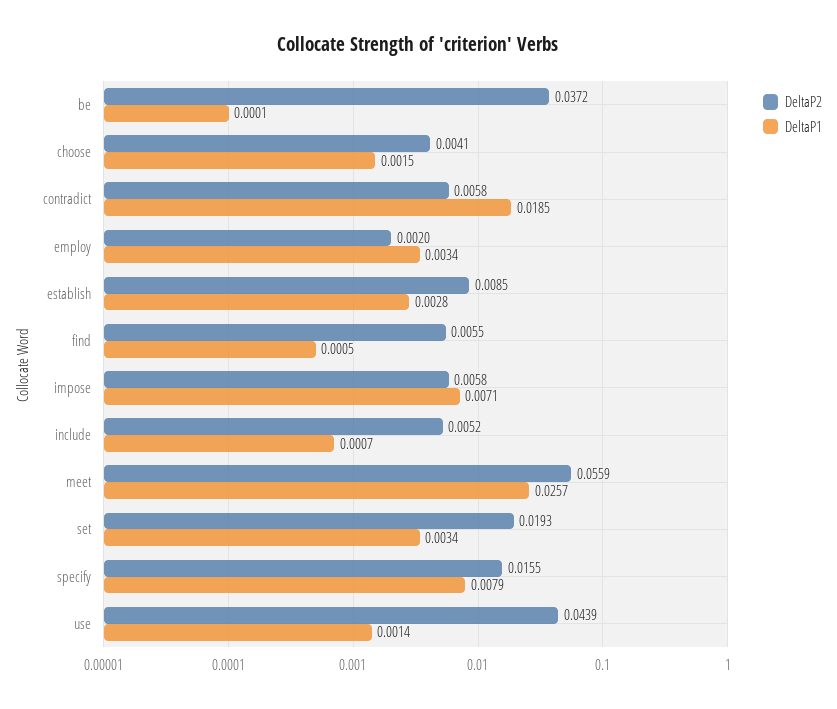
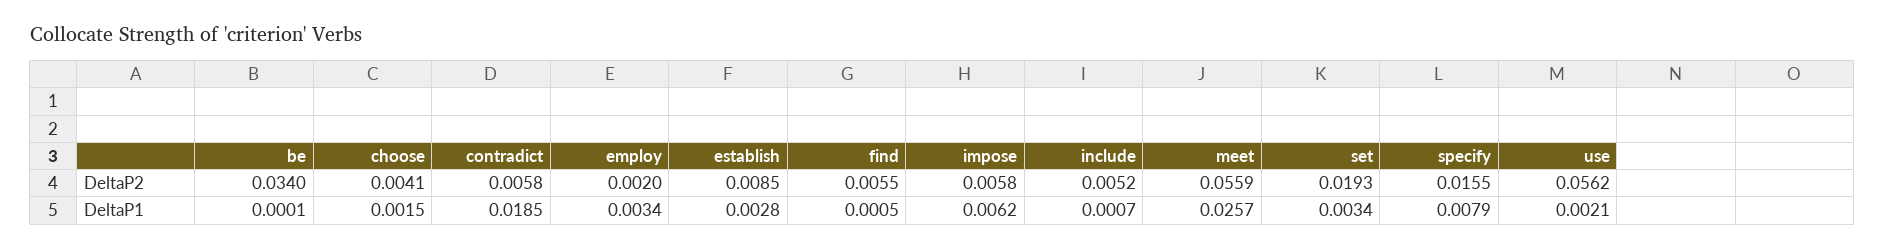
  {
    "DeltaP2": {
-     "be": 0.0372,
+     "be": 0.034,
      "choose": 0.0041,
      "contradict": 0.0058,
      "employ": 0.002,
      "establish": 0.0085,
      "find": 0.0055,
      "impose": 0.0058,
      "include": 0.0052,
      "meet": 0.0559,
      "set": 0.0193,
      "specify": 0.0155,
-     "use": 0.0439
+     "use": 0.0562
    },
    "DeltaP1": {
      "be": 0.0001,
      "choose": 0.0015,
      "contradict": 0.0185,
      "employ": 0.0034,
      "establish": 0.0028,
      "find": 0.0005,
-     "impose": 0.0071,
+     "impose": 0.0062,
      "include": 0.0007,
      "meet": 0.0257,
      "set": 0.0034,
      "specify": 0.0079,
-     "use": 0.0014
+     "use": 0.0021
    }
  }

